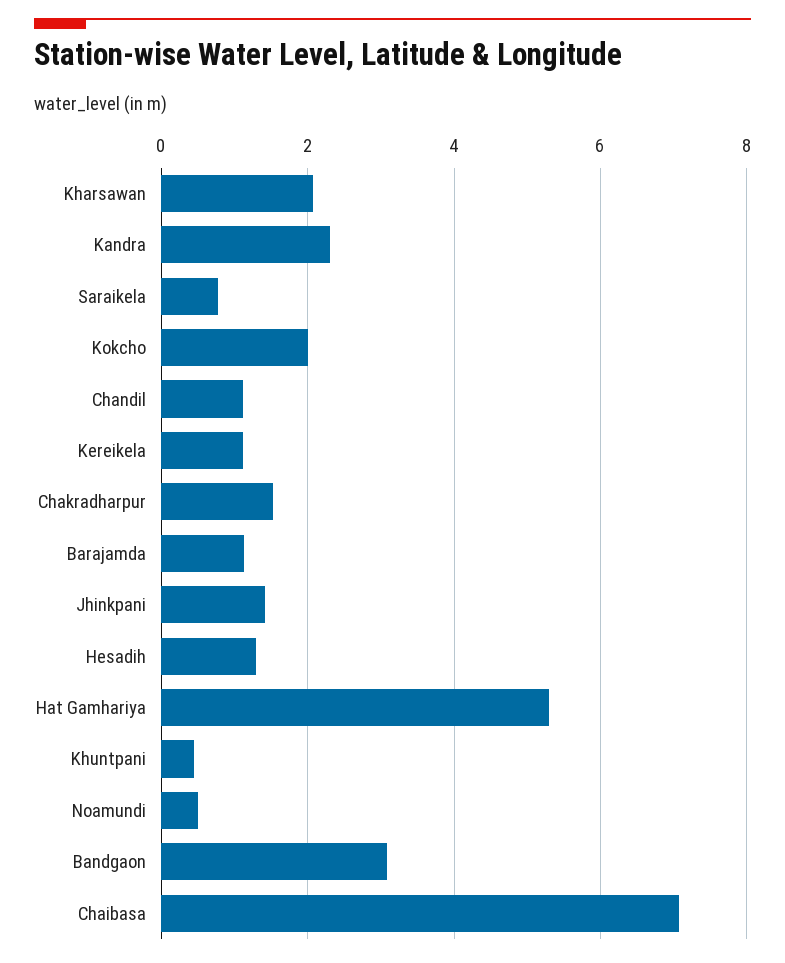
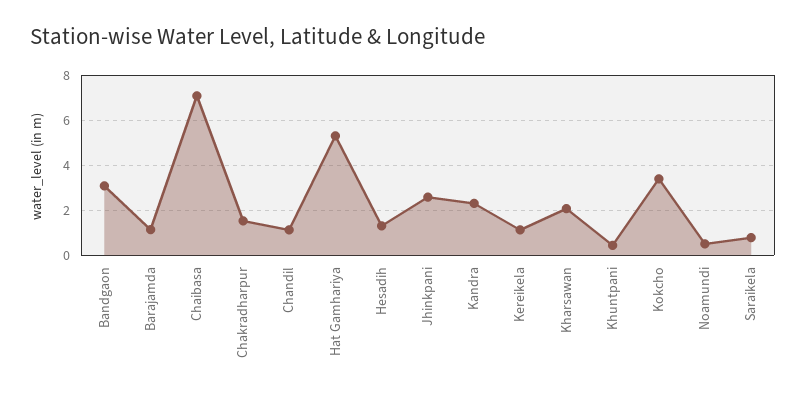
  {
    "Kharsawan": 2,
    "Kandra": 2.4,
    "Saraikela": 0.8,
-   "Kokcho": 2,
+   "Kokcho": 3.5,
    "Chandil": 1.2,
    "Kereikela": 1.2,
    "Chakradharpur": 1.6,
    "Barajamda": 1.2,
-   "Jhinkpani": 1.4,
+   "Jhinkpani": 2.5,
    "Hesadih": 1.4,
    "Hat Gamhariya": 5.4,
    "Khuntpani": 0.4,
    "Noamundi": 0.6,
    "Bandgaon": 3,
    "Chaibasa": 7
  }

